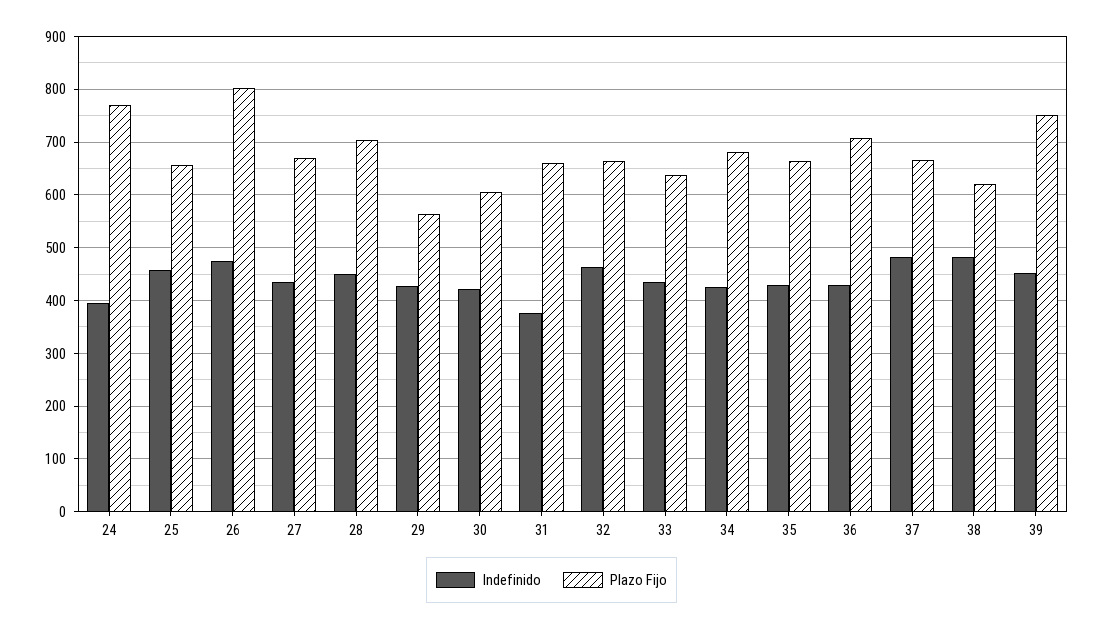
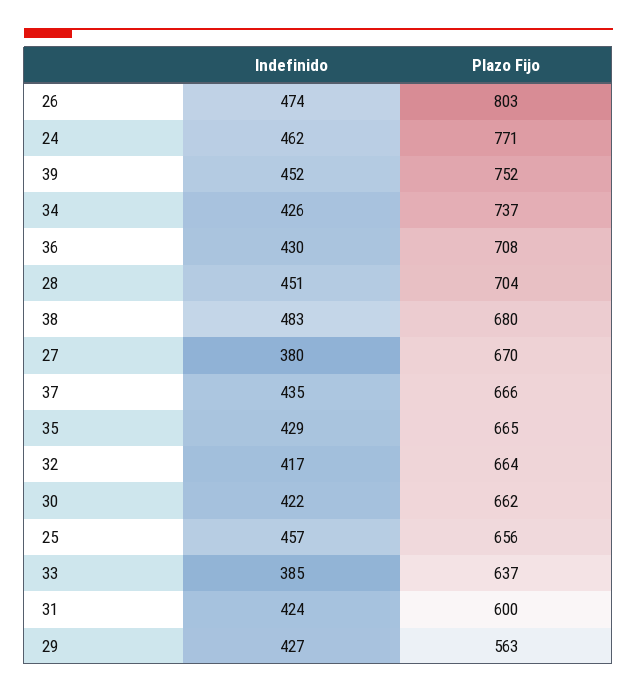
  {
    "Indefinido": {
-     "24": 400,
+     "24": 462,
      "25": 457,
      "26": 474,
-     "27": 440,
+     "27": 380,
      "28": 451,
      "29": 427,
      "30": 422,
-     "31": 380,
+     "31": 424,
-     "32": 460,
+     "32": 417,
-     "33": 440,
+     "33": 385,
      "34": 426,
      "35": 429,
      "36": 430,
-     "37": 480,
+     "37": 435,
      "38": 483,
      "39": 452
    },
    "Plazo Fijo": {
      "24": 771,
      "25": 656,
      "26": 803,
      "27": 670,
      "28": 704,
      "29": 563,
-     "30": 600,
+     "30": 662,
-     "31": 660,
+     "31": 600,
      "32": 664,
      "33": 637,
-     "34": 680,
+     "34": 737,
      "35": 665,
      "36": 708,
      "37": 666,
-     "38": 620,
+     "38": 680,
      "39": 752
    }
  }

